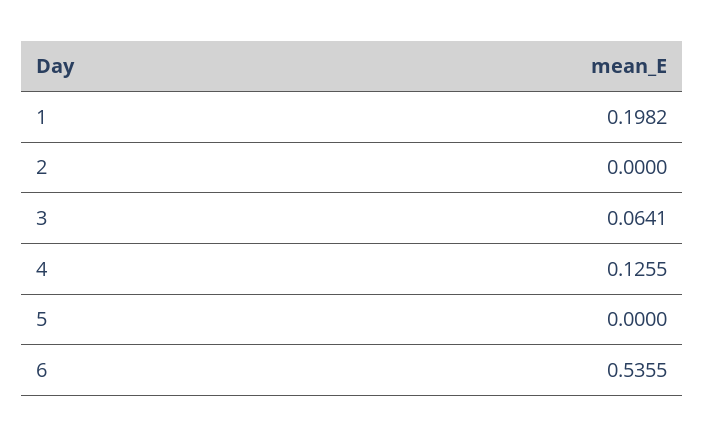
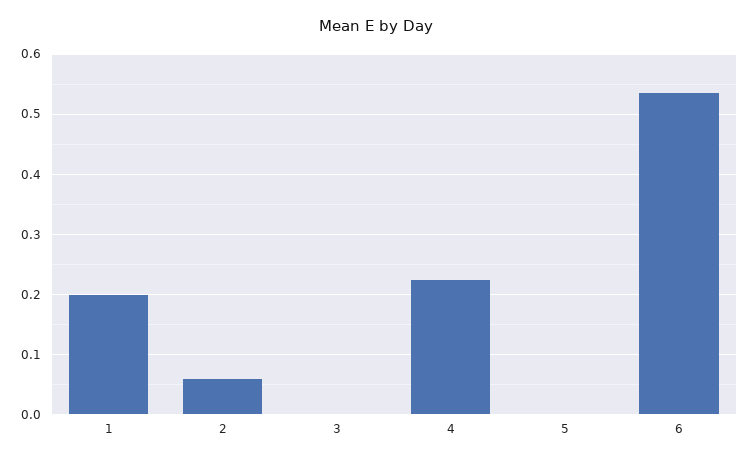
  {
    "1": 0.1982,
-   "2": 0,
+   "2": 0.06,
-   "3": 0.0641,
+   "3": 0,
-   "4": 0.1255,
+   "4": 0.22,
    "5": 0,
    "6": 0.5355
  }

